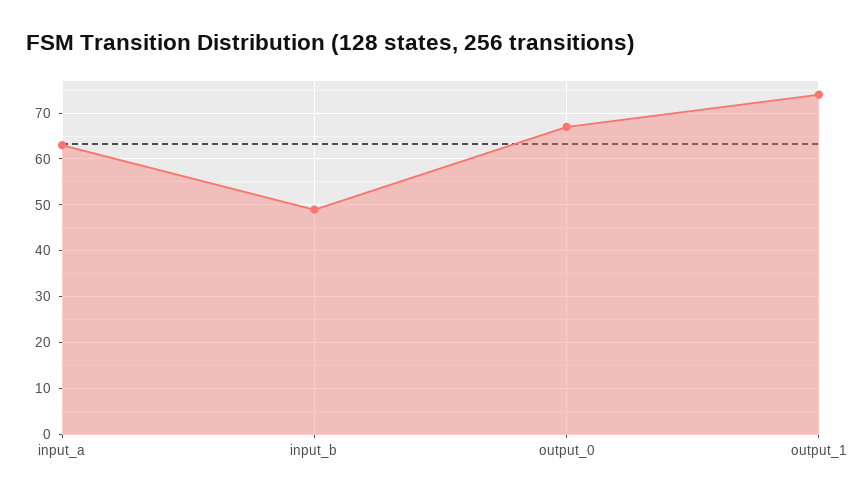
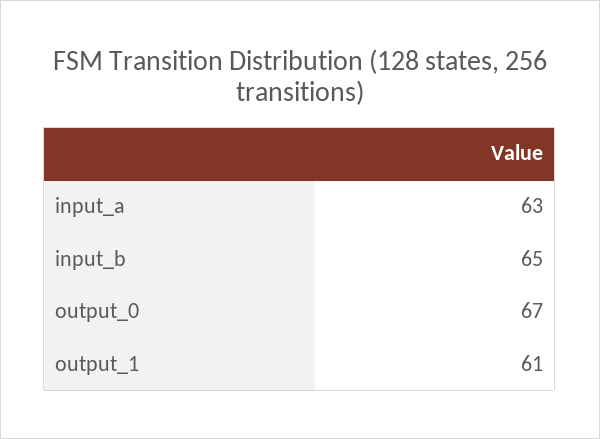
  {
    "input_a": 63,
-   "input_b": 50,
+   "input_b": 65,
    "output_0": 67,
-   "output_1": 75
+   "output_1": 61
  }

